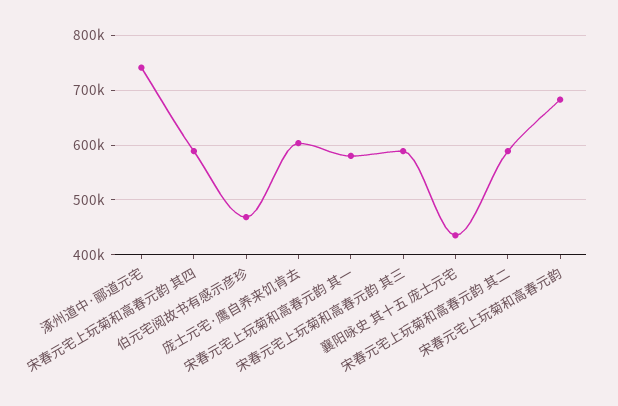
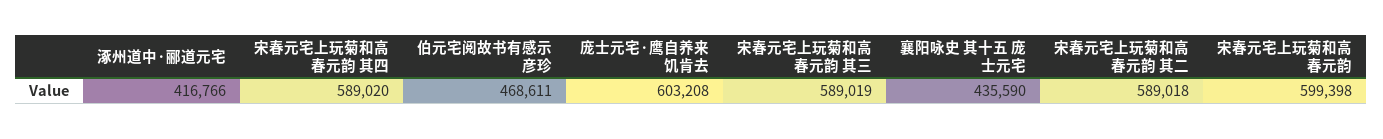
  {
-   "涿州道中·郦道元宅": 740000,
+   "涿州道中·郦道元宅": 416766,
    "宋春元宅上玩菊和高春元韵 其四": 589020,
    "伯元宅阅故书有感示彦珍": 468611,
    "庞士元宅·鹰自养来饥肯去": 603208,
-   "宋春元宅上玩菊和高春元韵 其一": 580000,
    "宋春元宅上玩菊和高春元韵 其三": 589019,
    "襄阳咏史 其十五 庞士元宅": 435590,
    "宋春元宅上玩菊和高春元韵 其二": 589018,
-   "宋春元宅上玩菊和高春元韵": 680000
+   "宋春元宅上玩菊和高春元韵": 599398
  }

